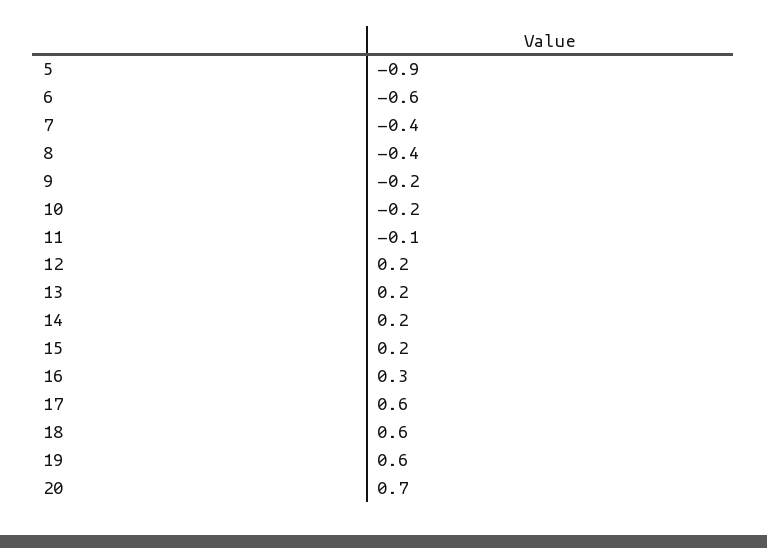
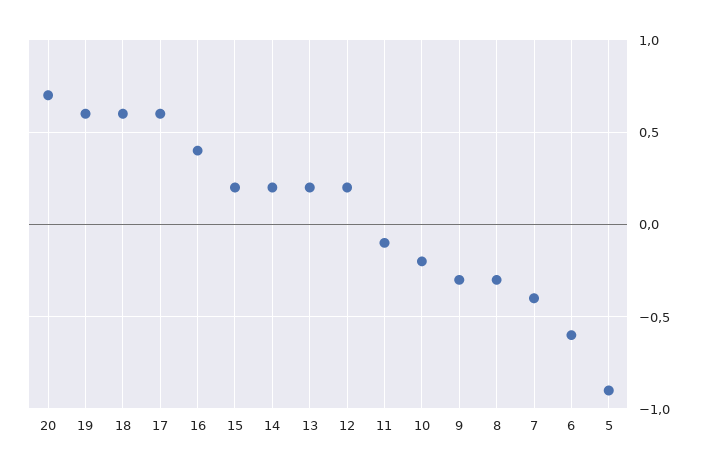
  {
    "5": -0.9,
    "6": -0.6,
    "7": -0.4,
-   "8": -0.4,
+   "8": -0.3,
-   "9": -0.2,
+   "9": -0.3,
    "10": -0.2,
    "11": -0.1,
    "12": 0.2,
    "13": 0.2,
    "14": 0.2,
    "15": 0.2,
-   "16": 0.3,
+   "16": 0.4,
    "17": 0.6,
    "18": 0.6,
    "19": 0.6,
    "20": 0.7
  }

